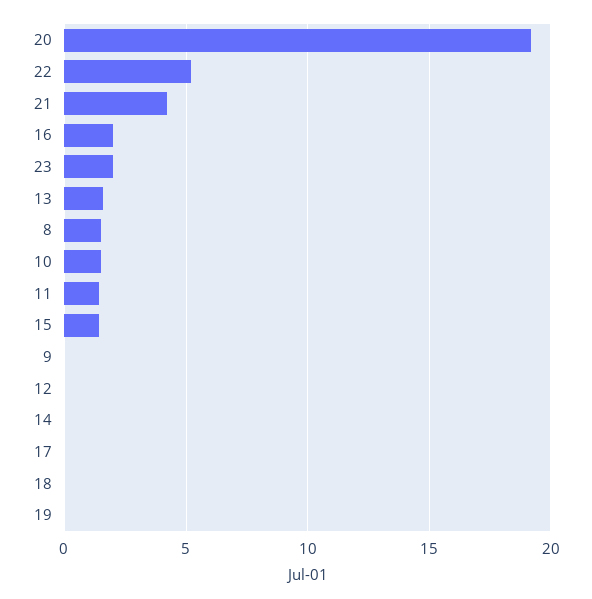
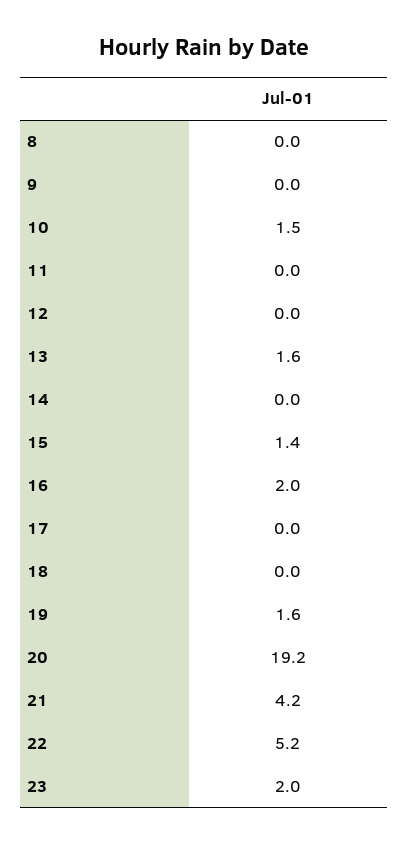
  {
    "20": 19.2,
    "22": 5.2,
    "21": 4.2,
    "16": 2,
    "23": 2,
    "13": 1.6,
-   "8": 1.5,
+   "8": 0,
    "10": 1.5,
-   "11": 1.5,
+   "11": 0,
    "15": 1.4,
    "9": 0,
    "12": 0,
    "14": 0,
    "17": 0,
    "18": 0,
-   "19": 0
+   "19": 1.6
  }

